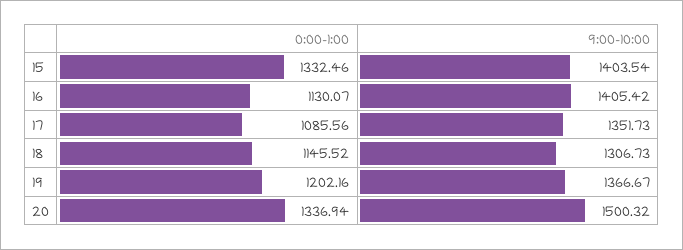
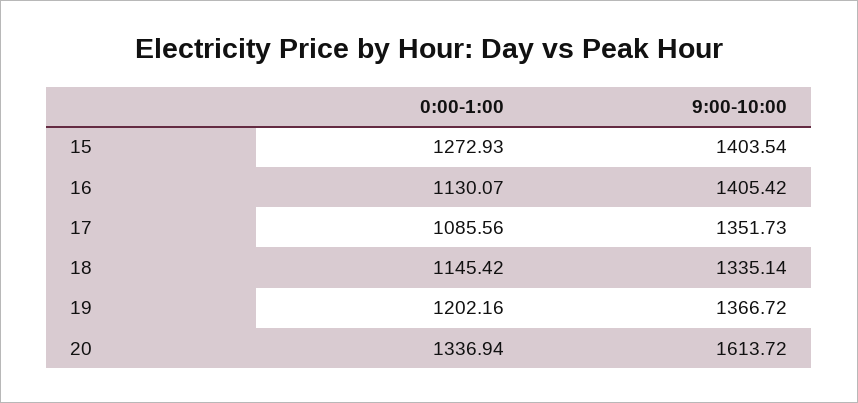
  {
    "0:00-1:00": {
-     "15": 1332.46,
+     "15": 1272.93,
      "16": 1130.07,
      "17": 1085.56,
-     "18": 1145.52,
+     "18": 1145.42,
      "19": 1202.16,
      "20": 1336.94
    },
    "9:00-10:00": {
      "15": 1403.54,
      "16": 1405.42,
      "17": 1351.73,
-     "18": 1306.73,
+     "18": 1335.14,
-     "19": 1366.67,
+     "19": 1366.72,
-     "20": 1500.32
+     "20": 1613.72
    }
  }

